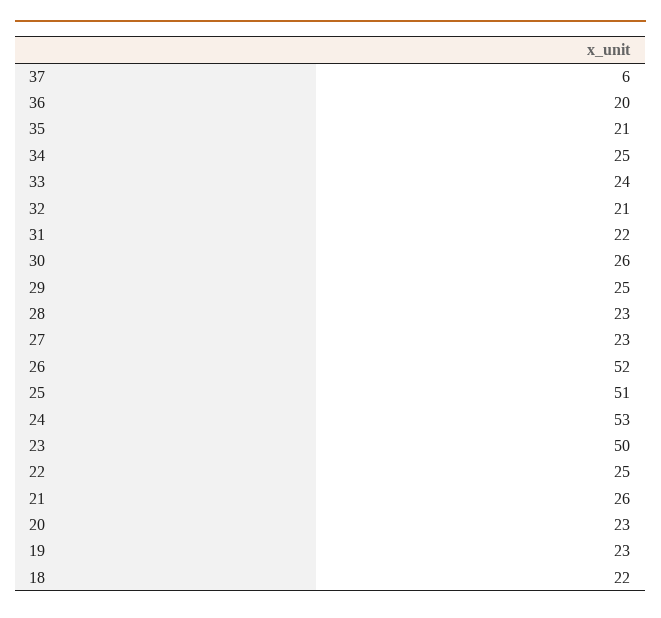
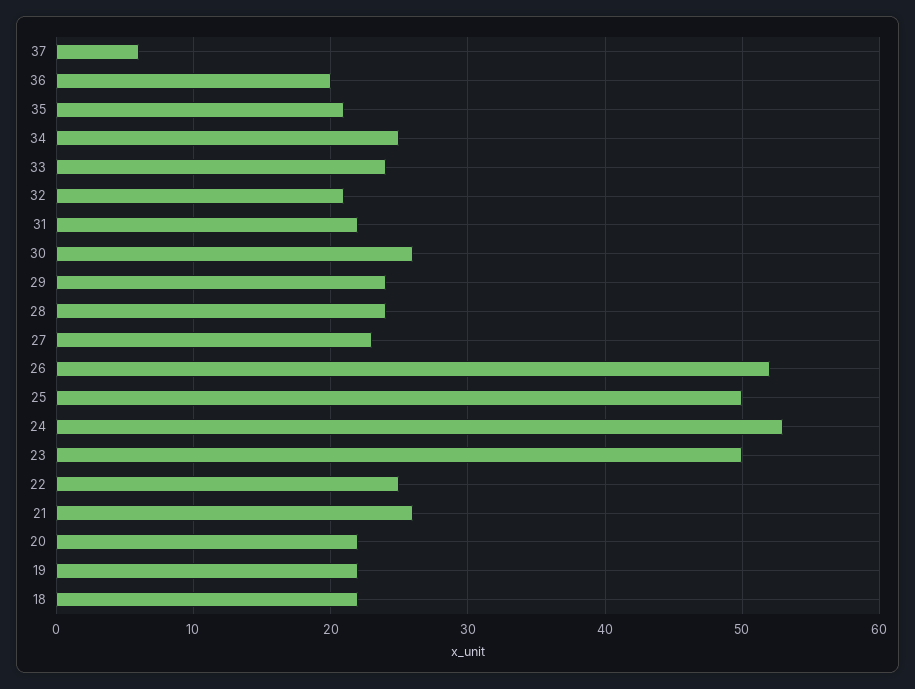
  {
    "37": 6,
    "36": 20,
    "35": 21,
    "34": 25,
    "33": 24,
    "32": 21,
    "31": 22,
    "30": 26,
-   "29": 25,
+   "29": 24,
-   "28": 23,
+   "28": 24,
    "27": 23,
    "26": 52,
-   "25": 51,
+   "25": 50,
    "24": 53,
    "23": 50,
    "22": 25,
    "21": 26,
-   "20": 23,
+   "20": 22,
-   "19": 23,
+   "19": 22,
    "18": 22
  }

